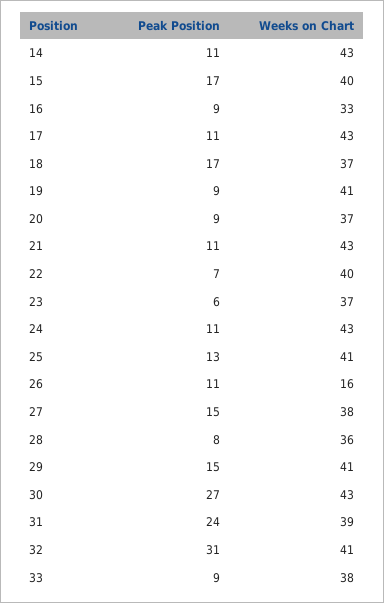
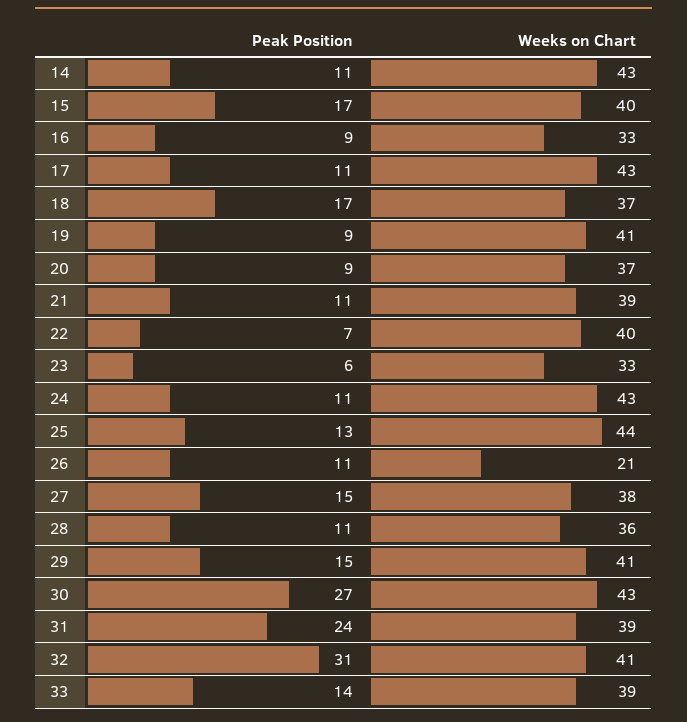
  {
    "Peak Position": {
      "14": 11,
      "15": 17,
      "16": 9,
      "17": 11,
      "18": 17,
      "19": 9,
      "20": 9,
      "21": 11,
      "22": 7,
      "23": 6,
      "24": 11,
      "25": 13,
      "26": 11,
      "27": 15,
-     "28": 8,
+     "28": 11,
      "29": 15,
      "30": 27,
      "31": 24,
      "32": 31,
-     "33": 9
+     "33": 14
    },
    "Weeks on Chart": {
      "14": 43,
      "15": 40,
      "16": 33,
      "17": 43,
      "18": 37,
      "19": 41,
      "20": 37,
-     "21": 43,
+     "21": 39,
      "22": 40,
-     "23": 37,
+     "23": 33,
      "24": 43,
-     "25": 41,
+     "25": 44,
-     "26": 16,
+     "26": 21,
      "27": 38,
      "28": 36,
      "29": 41,
      "30": 43,
      "31": 39,
      "32": 41,
-     "33": 38
+     "33": 39
    }
  }

